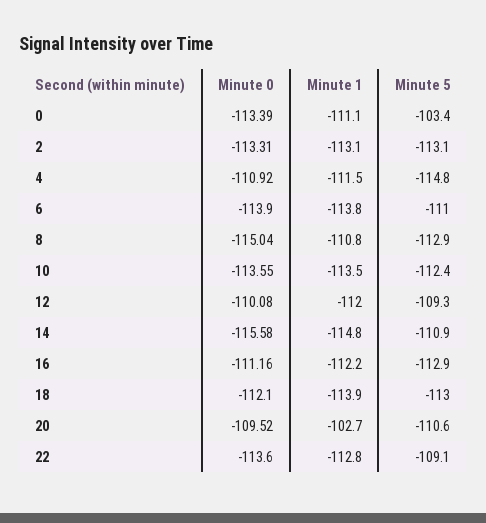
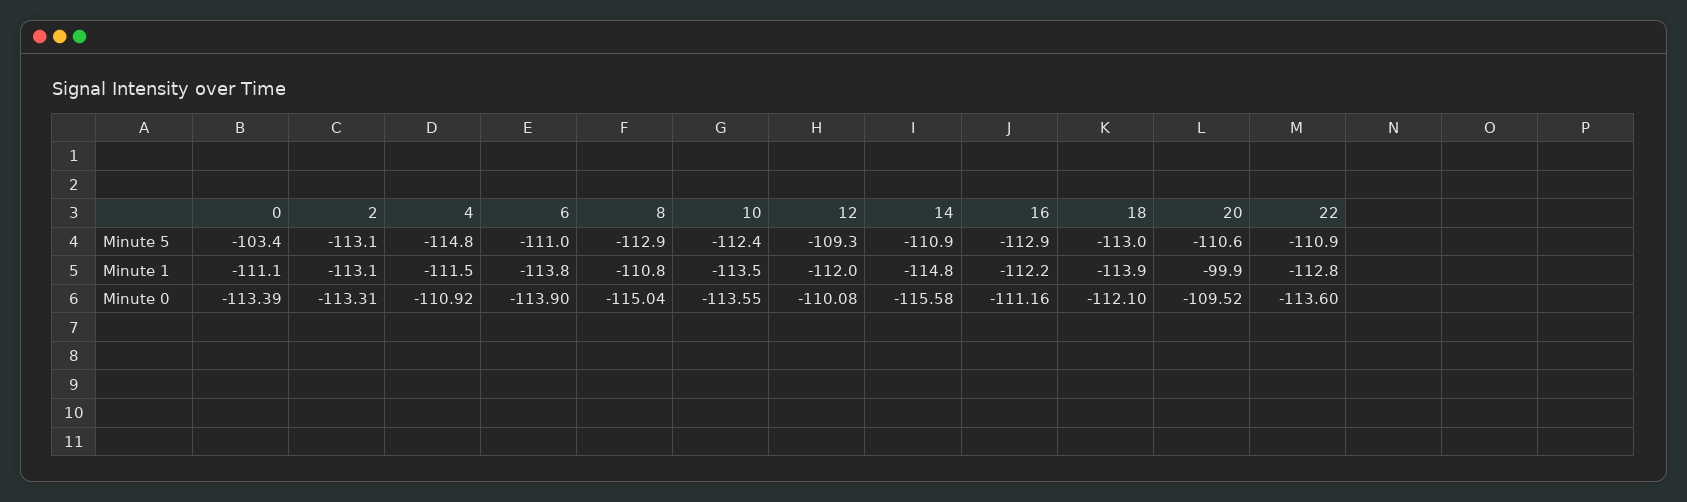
  {
    "Minute 0": {
      "0": -113.39,
      "2": -113.31,
      "4": -110.92,
      "6": -113.9,
      "8": -115.04,
      "10": -113.55,
      "12": -110.08,
      "14": -115.58,
      "16": -111.16,
      "18": -112.1,
      "20": -109.52,
      "22": -113.6
    },
    "Minute 1": {
      "0": -111.1,
      "2": -113.1,
      "4": -111.5,
      "6": -113.8,
      "8": -110.8,
      "10": -113.5,
      "12": -112,
      "14": -114.8,
      "16": -112.2,
      "18": -113.9,
-     "20": -102.7,
+     "20": -99.9,
      "22": -112.8
    },
    "Minute 5": {
      "0": -103.4,
      "2": -113.1,
      "4": -114.8,
      "6": -111,
      "8": -112.9,
      "10": -112.4,
      "12": -109.3,
      "14": -110.9,
      "16": -112.9,
      "18": -113,
      "20": -110.6,
-     "22": -109.1
+     "22": -110.9
    }
  }

